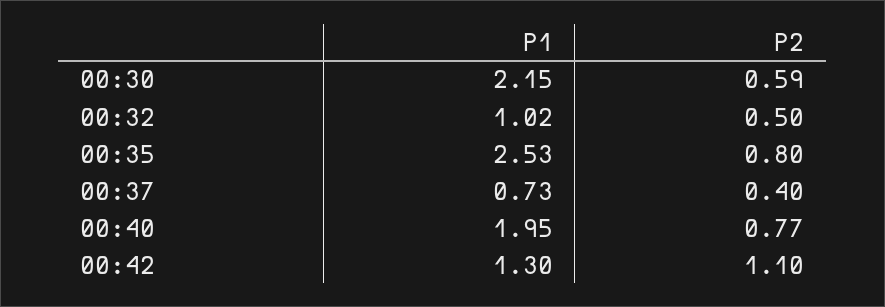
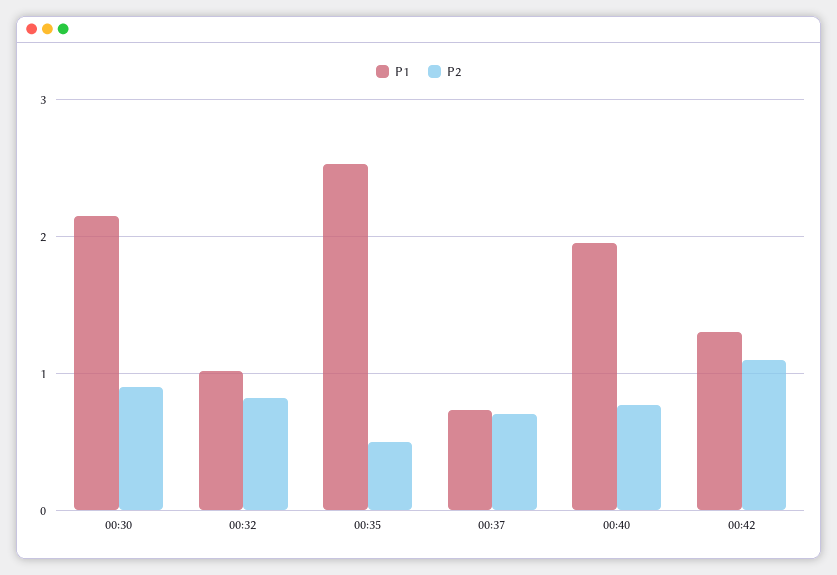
  {
    "P1": {
      "00:30": 2.15,
      "00:32": 1.02,
      "00:35": 2.53,
      "00:37": 0.73,
      "00:40": 1.95,
      "00:42": 1.3
    },
    "P2": {
-     "00:30": 0.59,
+     "00:30": 0.9,
-     "00:32": 0.5,
+     "00:32": 0.8,
-     "00:35": 0.8,
+     "00:35": 0.5,
-     "00:37": 0.4,
+     "00:37": 0.7,
      "00:40": 0.77,
      "00:42": 1.1
    }
  }

